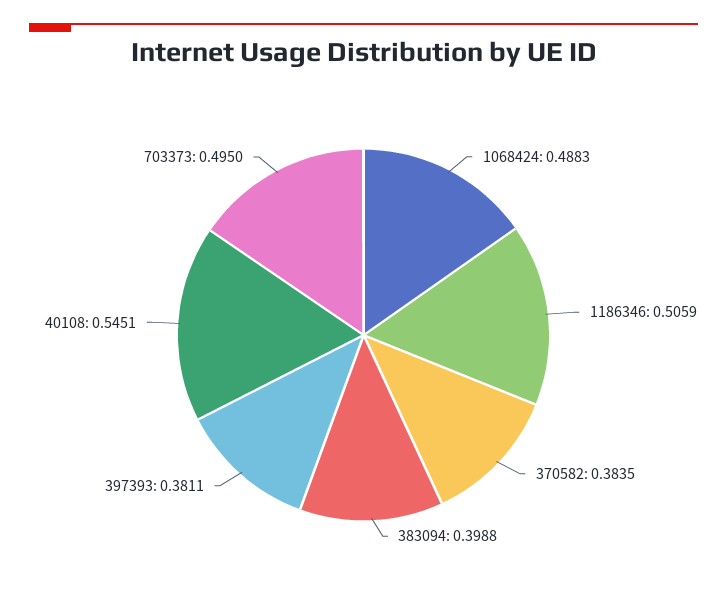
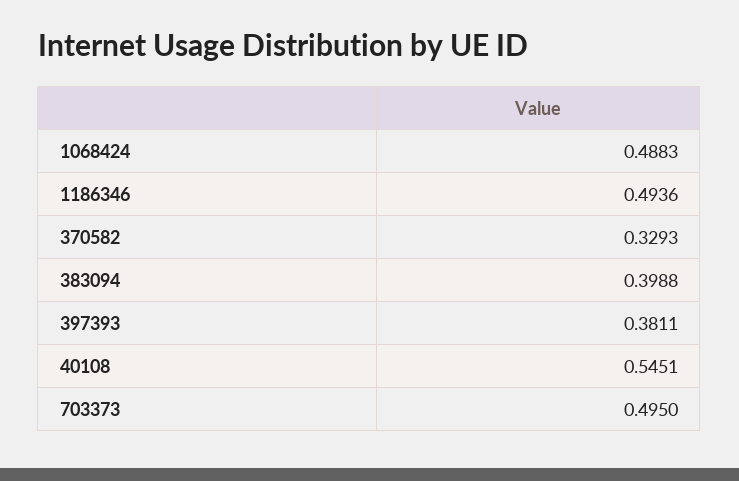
  {
    "1068424": 0.4883,
-   "1186346": 0.5059,
+   "1186346": 0.4936,
-   "370582": 0.3835,
+   "370582": 0.3293,
    "383094": 0.3988,
    "397393": 0.3811,
    "40108": 0.5451,
    "703373": 0.495
  }

